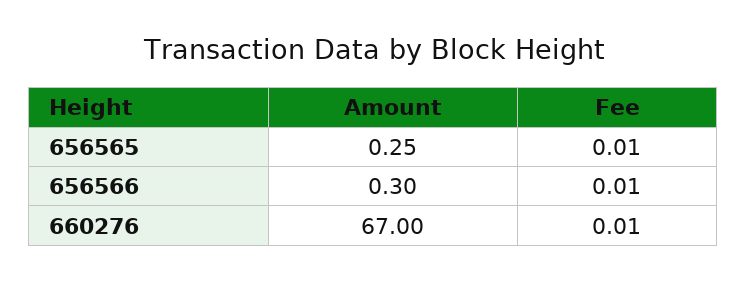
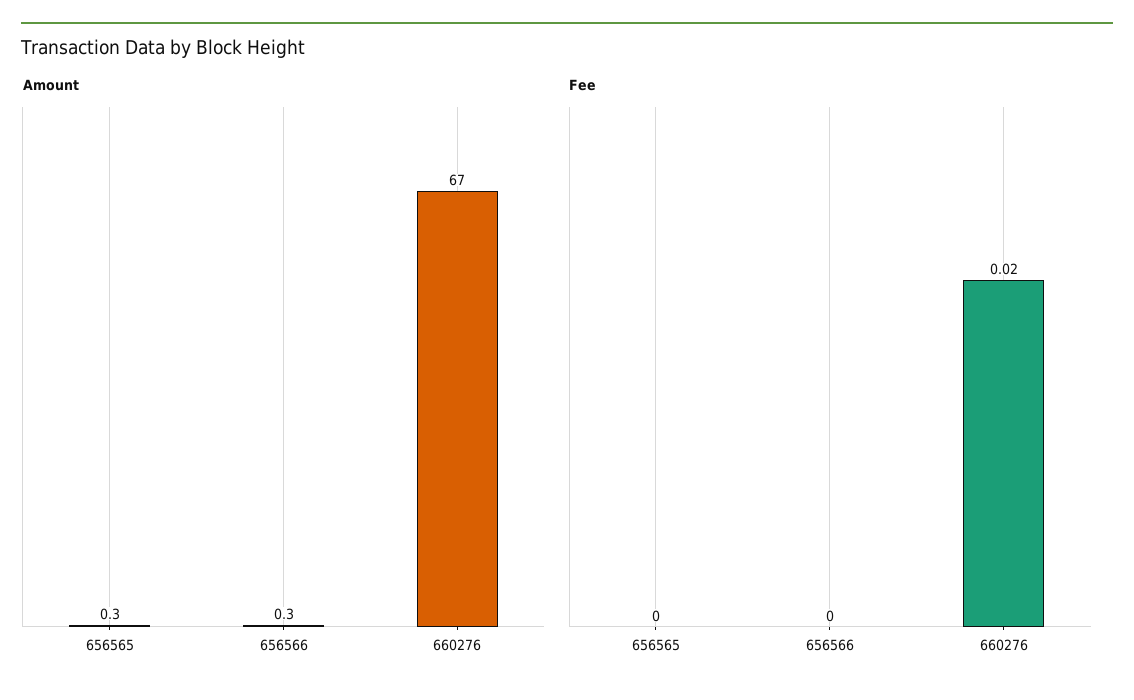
  {
    "Amount": {
      "656565": 0.25,
      "656566": 0.3,
      "660276": 67
    },
    "Fee": {
-     "656565": 0.01,
+     "656565": 0,
-     "656566": 0.01,
+     "656566": 0,
-     "660276": 0.01
+     "660276": 0.02
    }
  }

